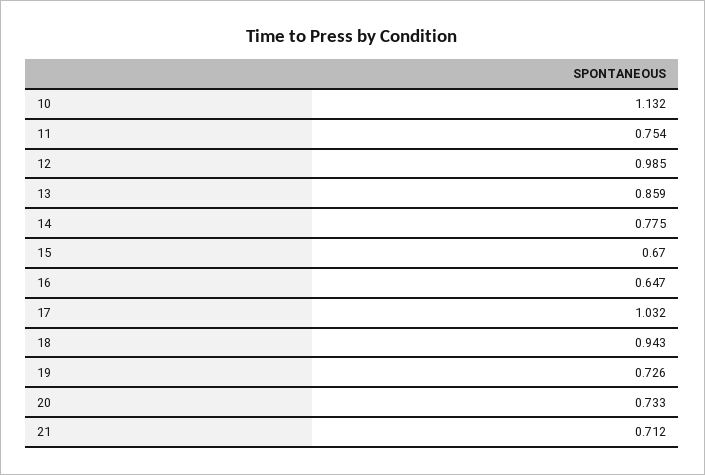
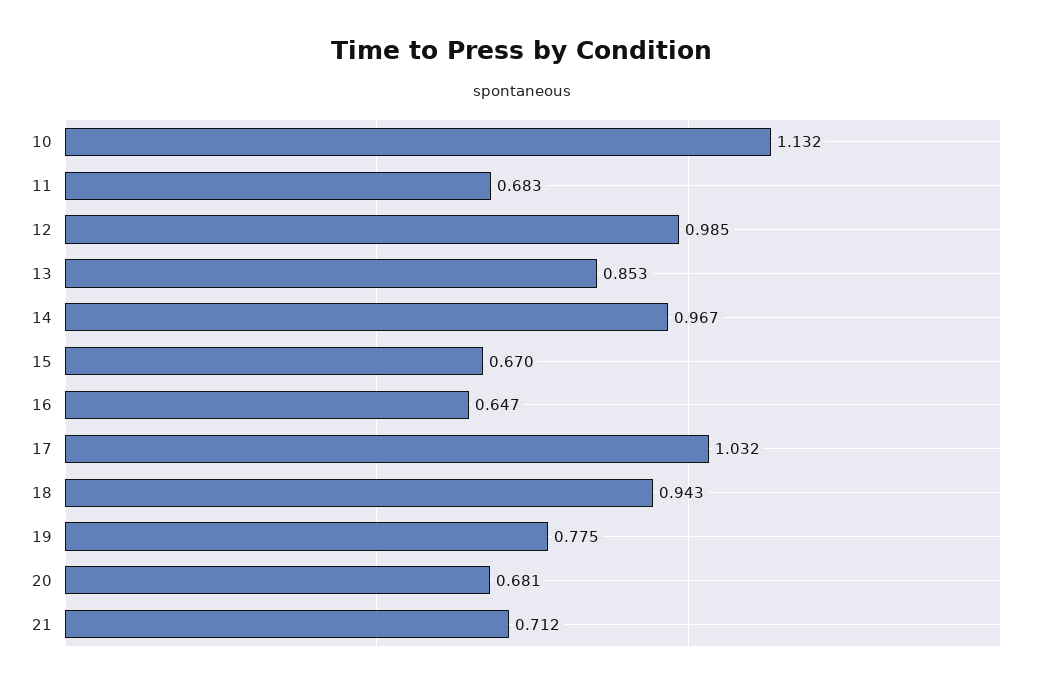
  {
    "10": 1.132,
-   "11": 0.754,
+   "11": 0.683,
    "12": 0.985,
-   "13": 0.859,
+   "13": 0.853,
-   "14": 0.775,
+   "14": 0.967,
    "15": 0.67,
    "16": 0.647,
    "17": 1.032,
    "18": 0.943,
-   "19": 0.726,
+   "19": 0.775,
-   "20": 0.733,
+   "20": 0.681,
    "21": 0.712
  }

